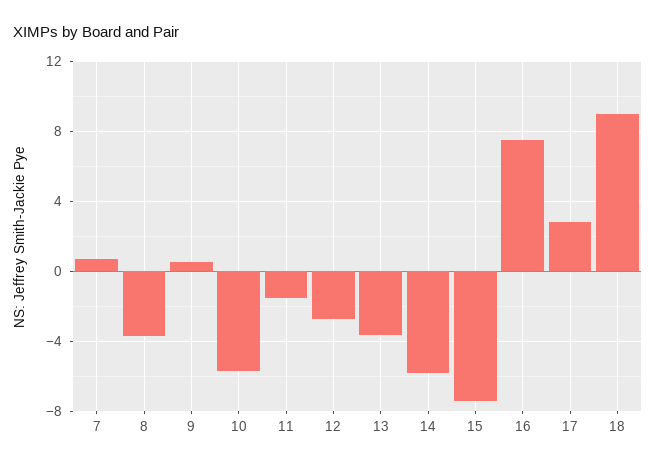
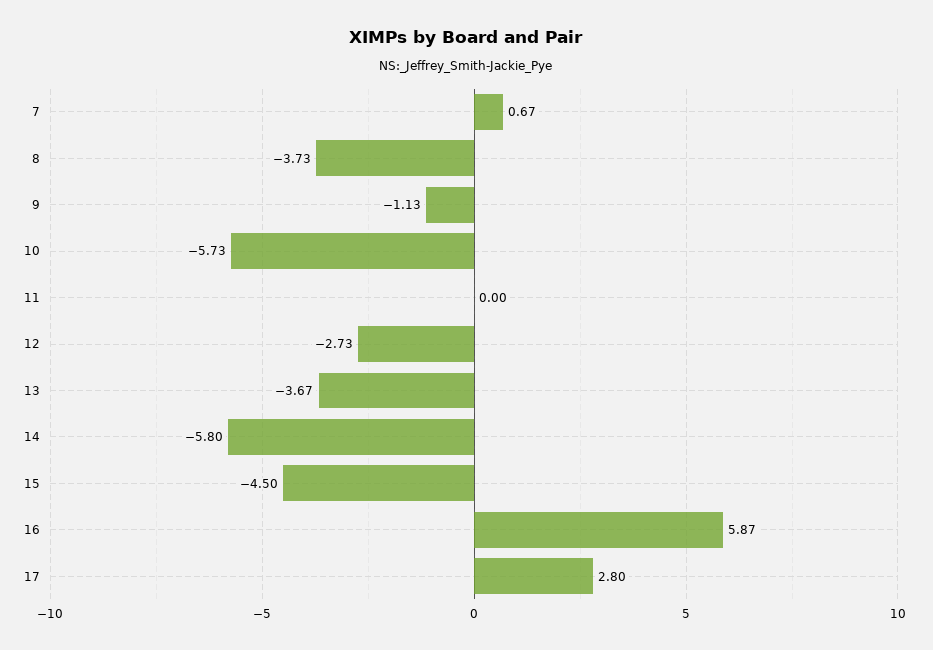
  {
    "7": 0.67,
    "8": -3.73,
-   "9": 0.5,
+   "9": -1.13,
    "10": -5.73,
-   "11": -1.5,
+   "11": 0,
    "12": -2.73,
    "13": -3.67,
    "14": -5.8,
-   "15": -7.5,
+   "15": -4.5,
-   "16": 7.5,
+   "16": 5.87,
-   "17": 2.8,
+   "17": 2.8
-   "18": 9
  }

